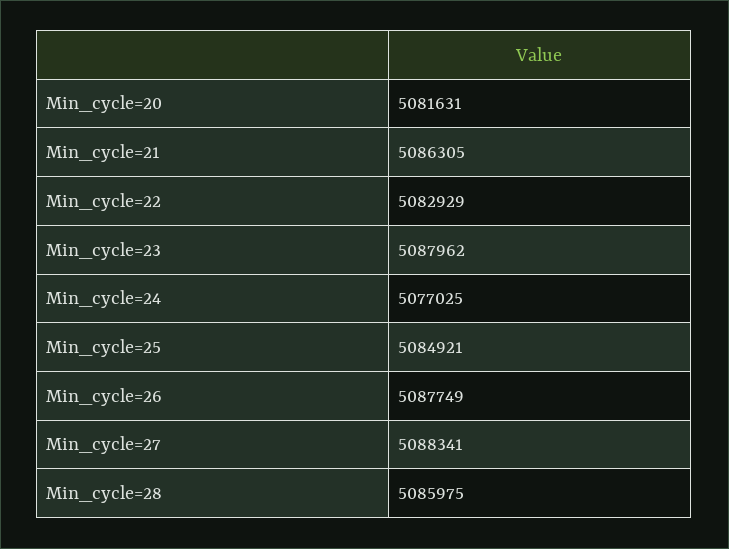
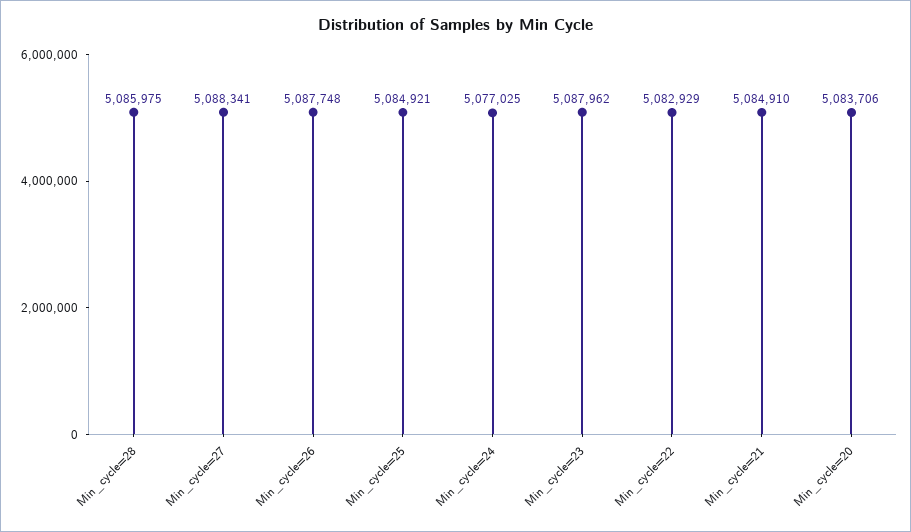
  {
-   "Min_cycle=20": 5081631,
+   "Min_cycle=20": 5083706,
-   "Min_cycle=21": 5086305,
+   "Min_cycle=21": 5084910,
    "Min_cycle=22": 5082929,
    "Min_cycle=23": 5087962,
    "Min_cycle=24": 5077025,
    "Min_cycle=25": 5084921,
-   "Min_cycle=26": 5087749,
+   "Min_cycle=26": 5087748,
    "Min_cycle=27": 5088341,
    "Min_cycle=28": 5085975
  }

